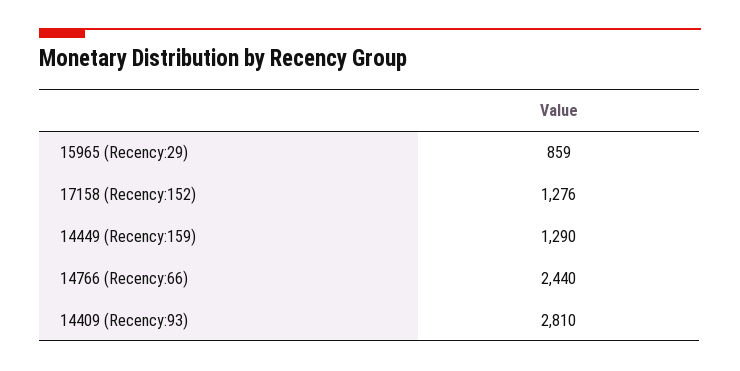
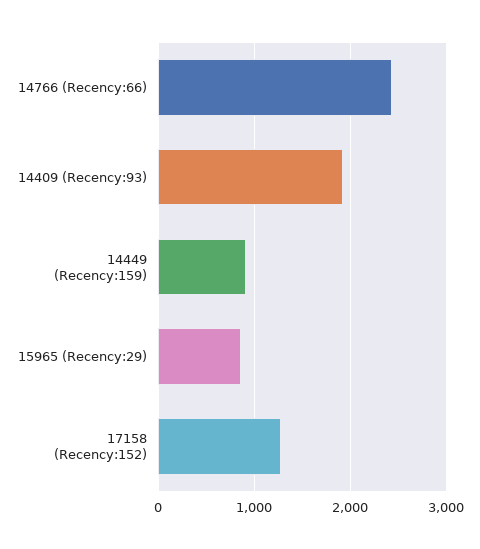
  {
    "15965 (Recency:29)": 859,
    "17158 (Recency:152)": 1276,
-   "14449 (Recency:159)": 1290,
+   "14449 (Recency:159)": 900,
    "14766 (Recency:66)": 2440,
-   "14409 (Recency:93)": 2810
+   "14409 (Recency:93)": 1900
  }

